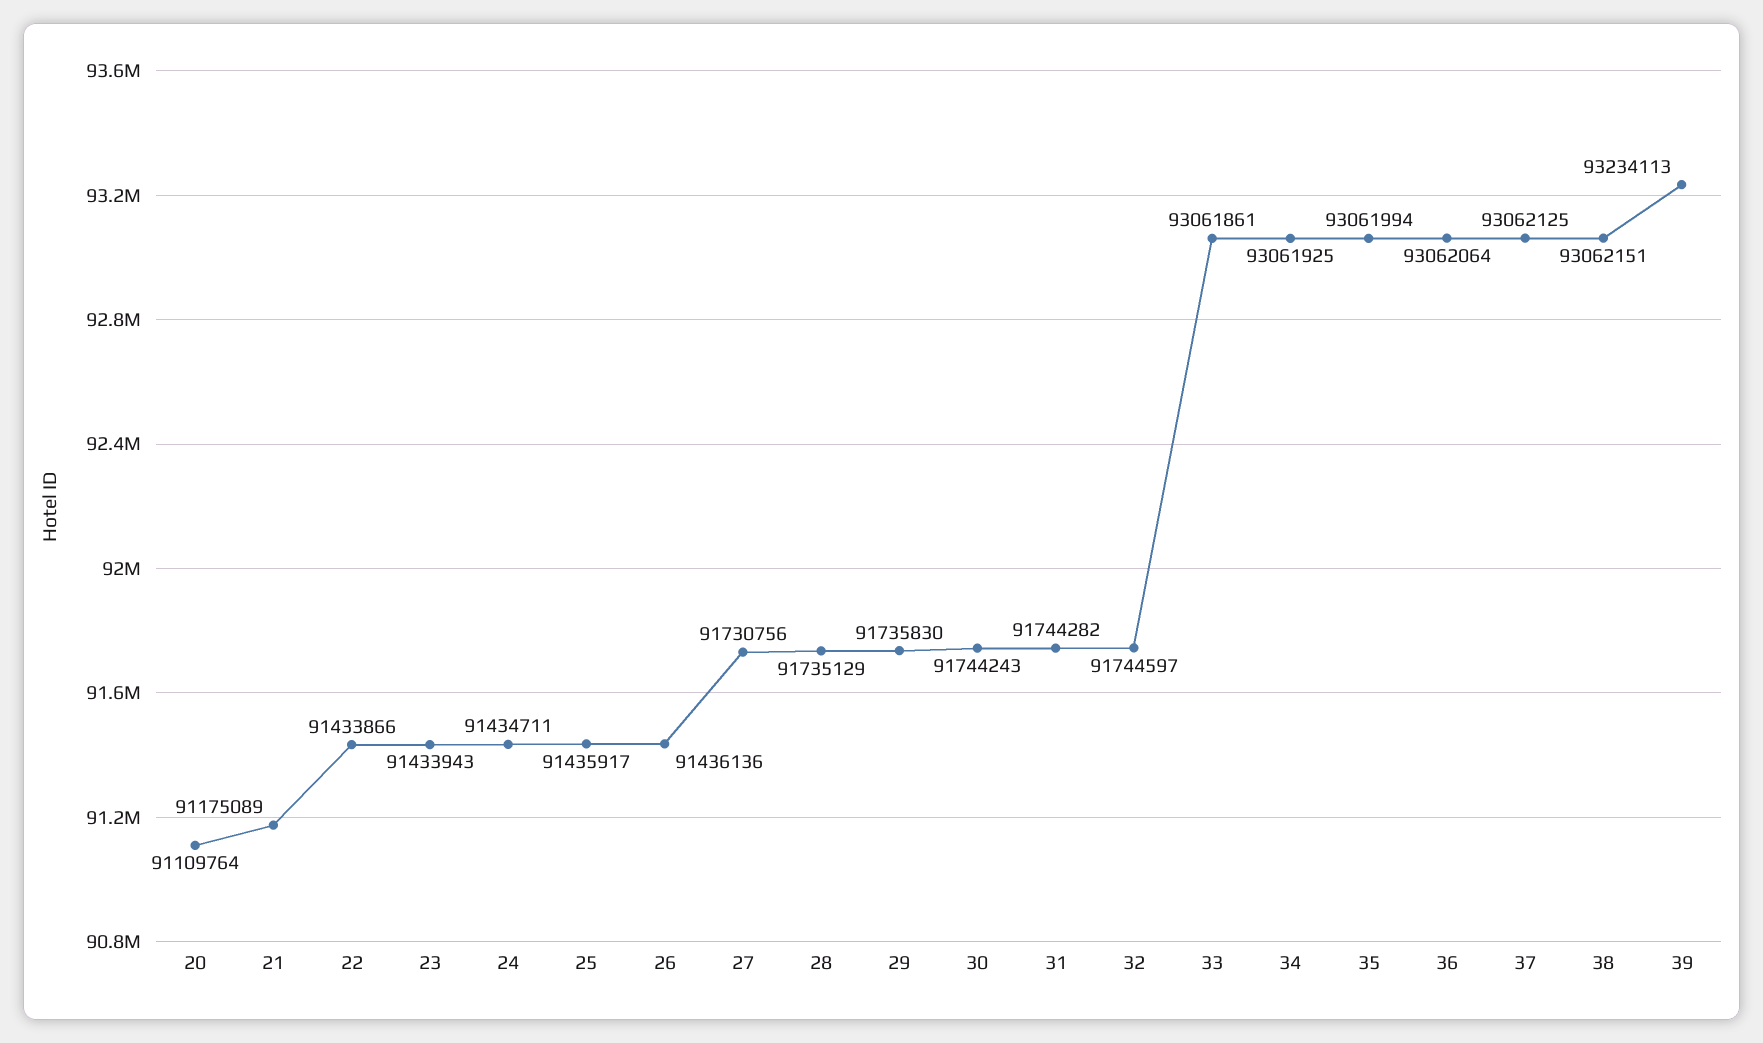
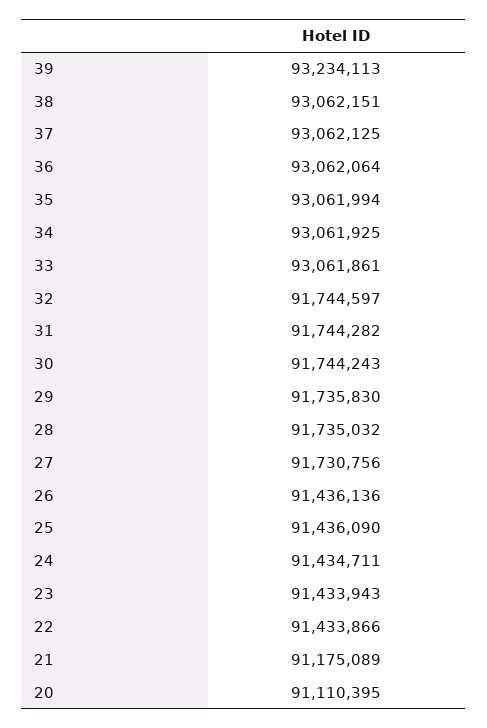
  {
-   "20": 91109764,
+   "20": 91110395,
    "21": 91175089,
    "22": 91433866,
    "23": 91433943,
    "24": 91434711,
-   "25": 91435917,
+   "25": 91436090,
    "26": 91436136,
    "27": 91730756,
-   "28": 91735129,
+   "28": 91735032,
    "29": 91735830,
    "30": 91744243,
    "31": 91744282,
    "32": 91744597,
    "33": 93061861,
    "34": 93061925,
    "35": 93061994,
    "36": 93062064,
    "37": 93062125,
    "38": 93062151,
    "39": 93234113
  }

